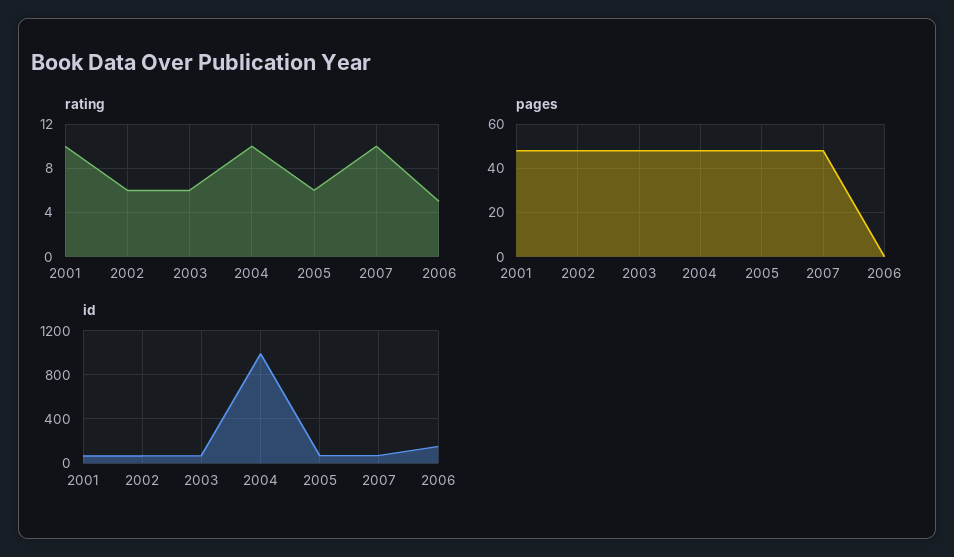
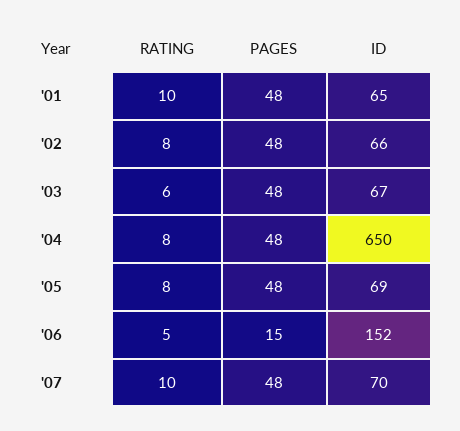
  {
    "rating": {
      "2001": 10,
-     "2002": 6,
+     "2002": 8,
      "2003": 6,
-     "2004": 10,
+     "2004": 8,
-     "2005": 6,
+     "2005": 8,
      "2007": 10,
      "2006": 5
    },
    "pages": {
      "2001": 48,
      "2002": 48,
      "2003": 48,
      "2004": 48,
      "2005": 48,
      "2007": 48,
-     "2006": 0
+     "2006": 15
    },
    "id": {
      "2001": 65,
      "2002": 66,
      "2003": 67,
-     "2004": 1000,
+     "2004": 650,
      "2005": 69,
      "2007": 70,
      "2006": 152
    }
  }

